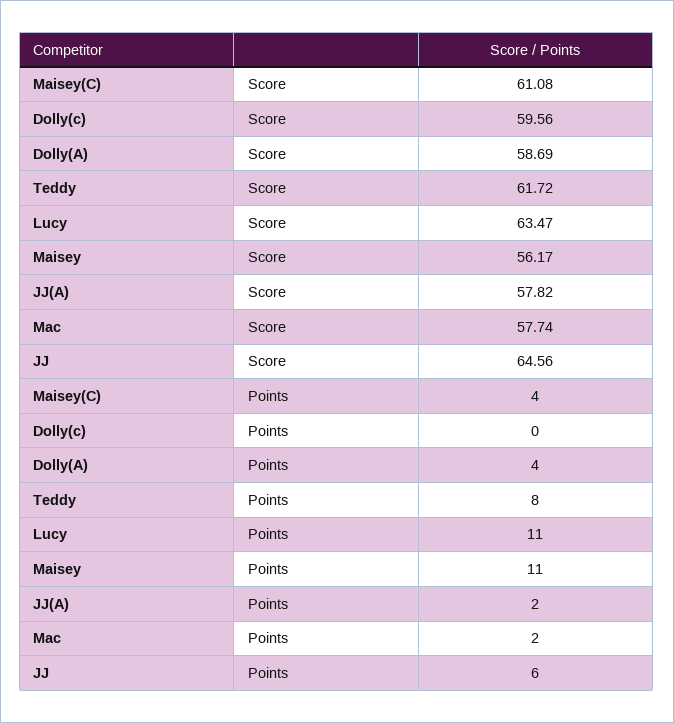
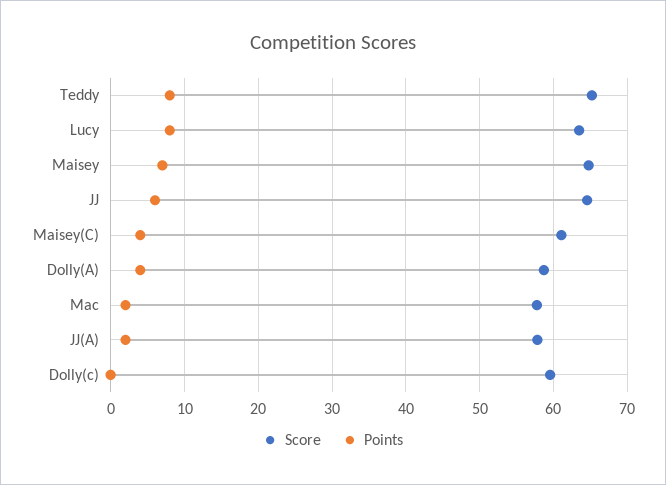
  {
    "Score": {
      "Maisey(C)": 61.08,
      "Dolly(c)": 59.56,
      "Dolly(A)": 58.69,
-     "Teddy": 61.72,
+     "Teddy": 65,
      "Lucy": 63.47,
-     "Maisey": 56.17,
+     "Maisey": 65,
      "JJ(A)": 57.82,
      "Mac": 57.74,
      "JJ": 64.56
    },
    "Points": {
      "Maisey(C)": 4,
      "Dolly(c)": 0,
      "Dolly(A)": 4,
      "Teddy": 8,
-     "Lucy": 11,
+     "Lucy": 8,
-     "Maisey": 11,
+     "Maisey": 7,
      "JJ(A)": 2,
      "Mac": 2,
      "JJ": 6
    }
  }

